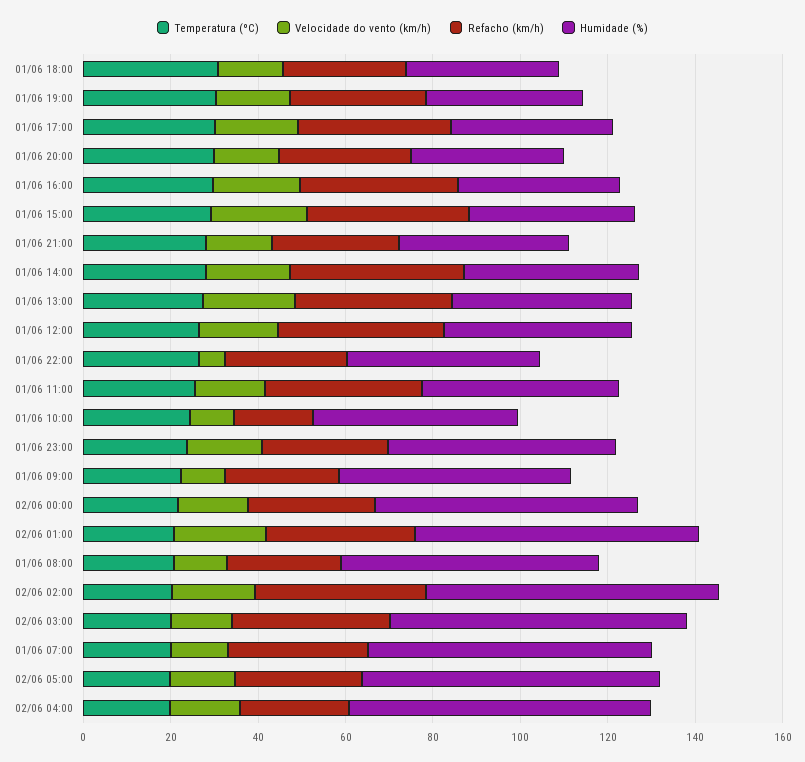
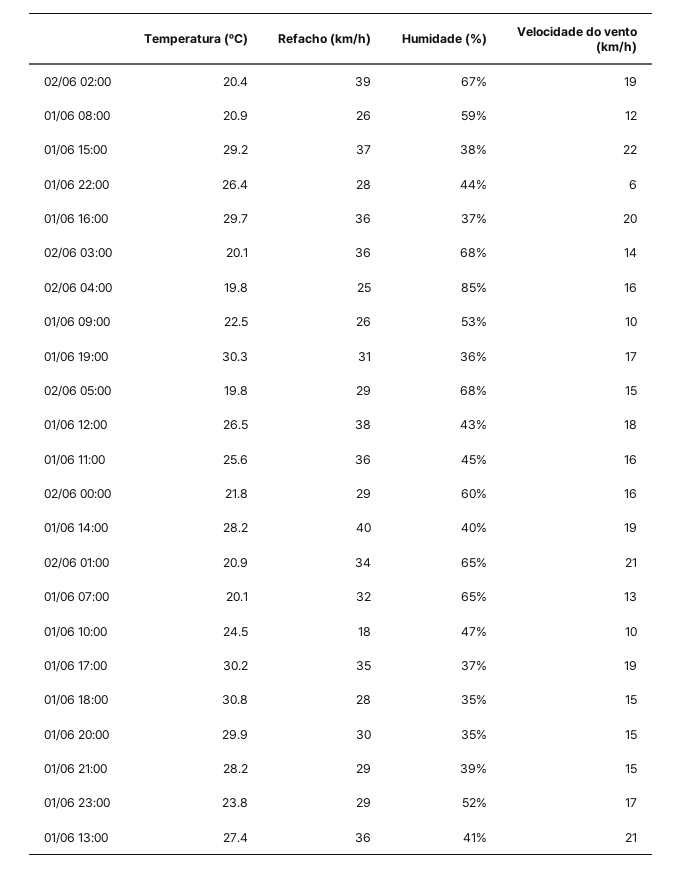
  {
    "Temperatura (ºC)": {
      "01/06 18:00": 30.8,
      "01/06 19:00": 30.3,
      "01/06 17:00": 30.2,
      "01/06 20:00": 29.9,
      "01/06 16:00": 29.7,
      "01/06 15:00": 29.2,
      "01/06 21:00": 28.2,
      "01/06 14:00": 28.2,
      "01/06 13:00": 27.4,
      "01/06 12:00": 26.5,
      "01/06 22:00": 26.4,
      "01/06 11:00": 25.6,
      "01/06 10:00": 24.5,
      "01/06 23:00": 23.8,
      "01/06 09:00": 22.5,
      "02/06 00:00": 21.8,
      "02/06 01:00": 20.9,
      "01/06 08:00": 20.9,
      "02/06 02:00": 20.4,
      "02/06 03:00": 20.1,
      "01/06 07:00": 20.1,
      "02/06 05:00": 19.8,
      "02/06 04:00": 19.8
    },
    "Velocidade do vento (km/h)": {
      "01/06 18:00": 15,
      "01/06 19:00": 17,
      "01/06 17:00": 19,
      "01/06 20:00": 15,
      "01/06 16:00": 20,
      "01/06 15:00": 22,
      "01/06 21:00": 15,
      "01/06 14:00": 19,
      "01/06 13:00": 21,
      "01/06 12:00": 18,
      "01/06 22:00": 6,
      "01/06 11:00": 16,
      "01/06 10:00": 10,
      "01/06 23:00": 17,
      "01/06 09:00": 10,
      "02/06 00:00": 16,
      "02/06 01:00": 21,
      "01/06 08:00": 12,
      "02/06 02:00": 19,
      "02/06 03:00": 14,
      "01/06 07:00": 13,
      "02/06 05:00": 15,
      "02/06 04:00": 16
    },
    "Refacho (km/h)": {
      "01/06 18:00": 28,
      "01/06 19:00": 31,
      "01/06 17:00": 35,
      "01/06 20:00": 30,
      "01/06 16:00": 36,
      "01/06 15:00": 37,
      "01/06 21:00": 29,
      "01/06 14:00": 40,
      "01/06 13:00": 36,
      "01/06 12:00": 38,
      "01/06 22:00": 28,
      "01/06 11:00": 36,
      "01/06 10:00": 18,
      "01/06 23:00": 29,
      "01/06 09:00": 26,
      "02/06 00:00": 29,
      "02/06 01:00": 34,
      "01/06 08:00": 26,
      "02/06 02:00": 39,
      "02/06 03:00": 36,
      "01/06 07:00": 32,
      "02/06 05:00": 29,
      "02/06 04:00": 25
    },
    "Humidade (%)": {
      "01/06 18:00": 35,
      "01/06 19:00": 36,
      "01/06 17:00": 37,
      "01/06 20:00": 35,
      "01/06 16:00": 37,
      "01/06 15:00": 38,
      "01/06 21:00": 39,
      "01/06 14:00": 40,
      "01/06 13:00": 41,
      "01/06 12:00": 43,
      "01/06 22:00": 44,
      "01/06 11:00": 45,
      "01/06 10:00": 47,
      "01/06 23:00": 52,
      "01/06 09:00": 53,
      "02/06 00:00": 60,
      "02/06 01:00": 65,
      "01/06 08:00": 59,
      "02/06 02:00": 67,
      "02/06 03:00": 68,
      "01/06 07:00": 65,
      "02/06 05:00": 68,
-     "02/06 04:00": 70
+     "02/06 04:00": 85
    }
  }

